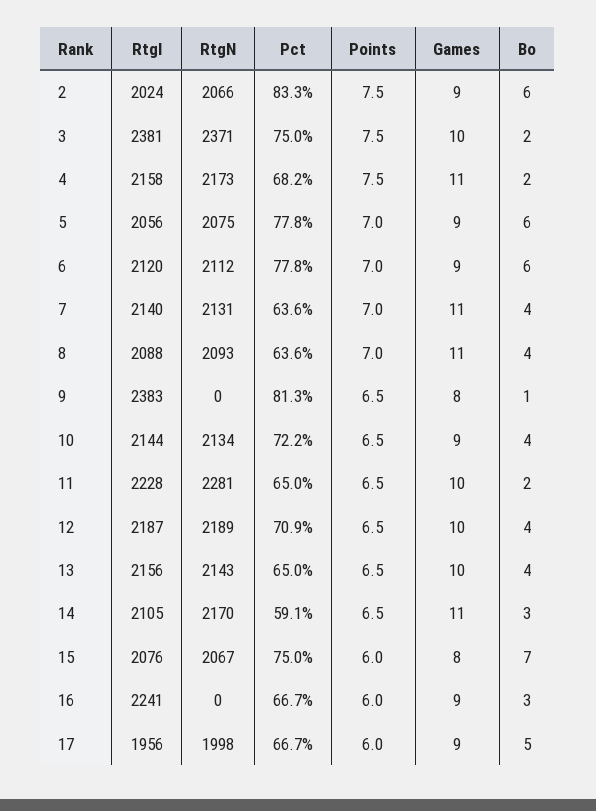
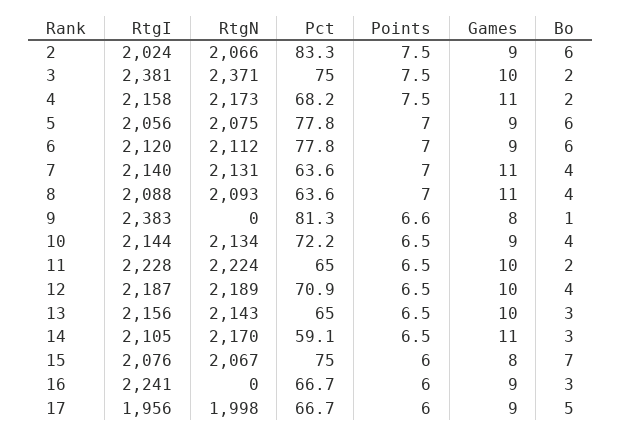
  {
    "RtgI": {
      "2": 2024,
      "3": 2381,
      "4": 2158,
      "5": 2056,
      "6": 2120,
      "7": 2140,
      "8": 2088,
      "9": 2383,
      "10": 2144,
      "11": 2228,
      "12": 2187,
      "13": 2156,
      "14": 2105,
      "15": 2076,
      "16": 2241,
      "17": 1956
    },
    "RtgN": {
      "2": 2066,
      "3": 2371,
      "4": 2173,
      "5": 2075,
      "6": 2112,
      "7": 2131,
      "8": 2093,
      "9": 0,
      "10": 2134,
-     "11": 2281,
+     "11": 2224,
      "12": 2189,
      "13": 2143,
      "14": 2170,
      "15": 2067,
      "16": 0,
      "17": 1998
    },
    "Pct": {
      "2": 83.3,
      "3": 75,
      "4": 68.2,
      "5": 77.8,
      "6": 77.8,
      "7": 63.6,
      "8": 63.6,
      "9": 81.3,
      "10": 72.2,
      "11": 65,
      "12": 70.9,
      "13": 65,
      "14": 59.1,
      "15": 75,
      "16": 66.7,
      "17": 66.7
    },
    "Points": {
      "2": 7.5,
      "3": 7.5,
      "4": 7.5,
      "5": 7,
      "6": 7,
      "7": 7,
      "8": 7,
-     "9": 6.5,
+     "9": 6.6,
      "10": 6.5,
      "11": 6.5,
      "12": 6.5,
      "13": 6.5,
      "14": 6.5,
      "15": 6,
      "16": 6,
      "17": 6
    },
    "Games": {
      "2": 9,
      "3": 10,
      "4": 11,
      "5": 9,
      "6": 9,
      "7": 11,
      "8": 11,
      "9": 8,
      "10": 9,
      "11": 10,
      "12": 10,
      "13": 10,
      "14": 11,
      "15": 8,
      "16": 9,
      "17": 9
    },
    "Bo": {
      "2": 6,
      "3": 2,
      "4": 2,
      "5": 6,
      "6": 6,
      "7": 4,
      "8": 4,
      "9": 1,
      "10": 4,
      "11": 2,
      "12": 4,
-     "13": 4,
+     "13": 3,
      "14": 3,
      "15": 7,
      "16": 3,
      "17": 5
    }
  }

